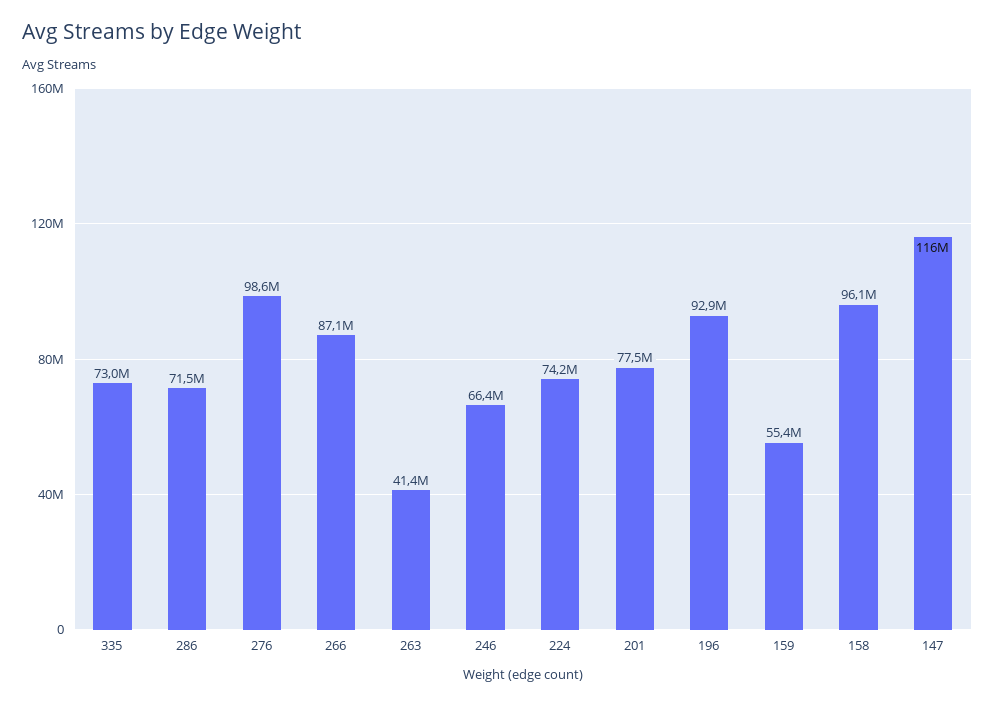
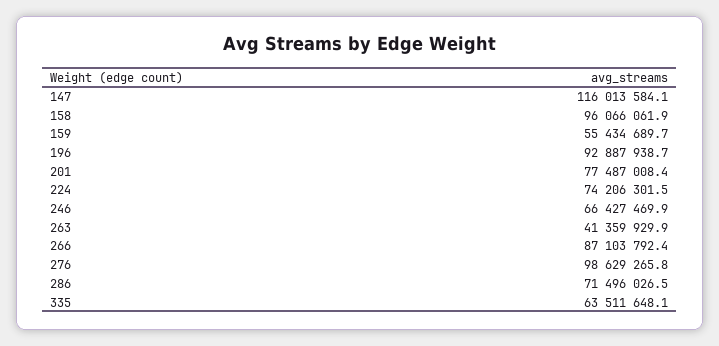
  {
-   "335": 73000000,
+   "335": 63511648.1,
    "286": 71496026.5,
    "276": 98629265.8,
    "266": 87103792.4,
    "263": 41359929.9,
    "246": 66427469.9,
    "224": 74206301.5,
    "201": 77487008.4,
    "196": 92887938.7,
    "159": 55434689.7,
    "158": 96066061.9,
    "147": 116013584.1
  }

